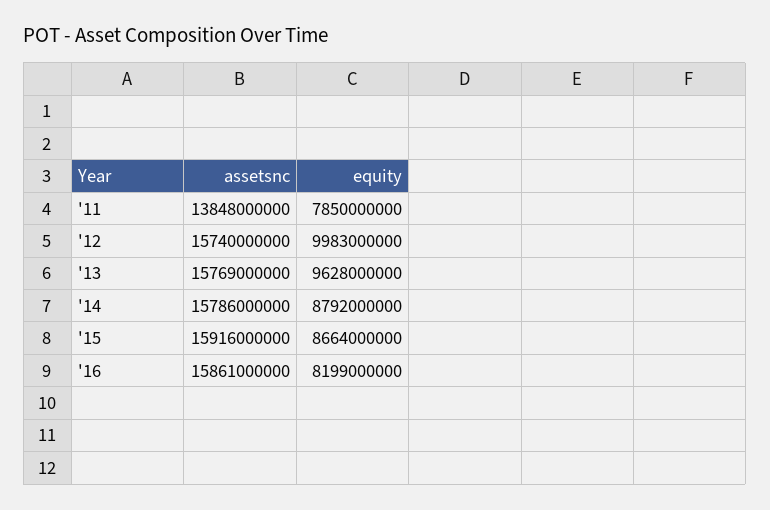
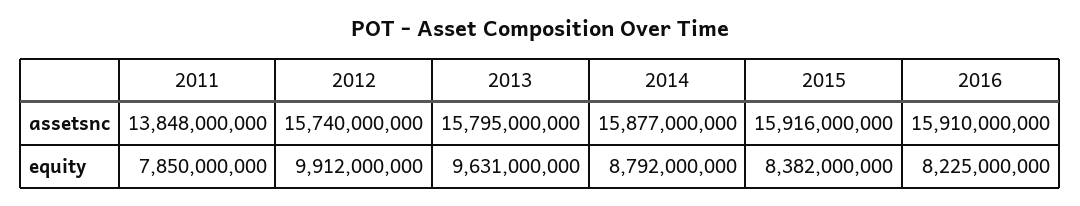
  {
    "assetsnc": {
      "'11": 13848000000,
      "'12": 15740000000,
-     "'13": 15769000000,
+     "'13": 15795000000,
-     "'14": 15786000000,
+     "'14": 15877000000,
      "'15": 15916000000,
-     "'16": 15861000000
+     "'16": 15910000000
    },
    "equity": {
      "'11": 7850000000,
-     "'12": 9983000000,
+     "'12": 9912000000,
-     "'13": 9628000000,
+     "'13": 9631000000,
      "'14": 8792000000,
-     "'15": 8664000000,
+     "'15": 8382000000,
-     "'16": 8199000000
+     "'16": 8225000000
    }
  }

